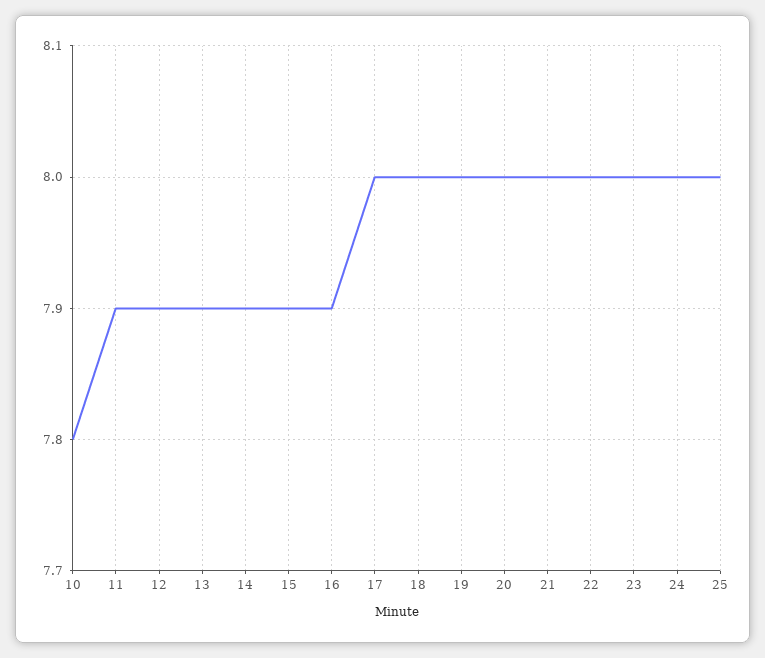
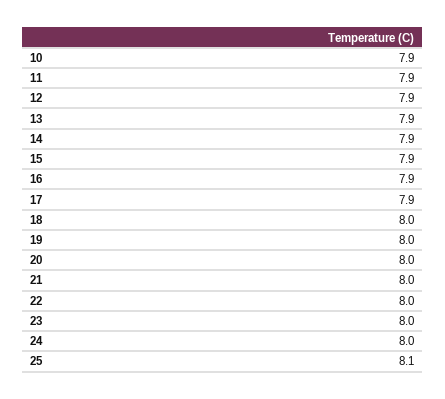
  {
-   "10": 7.8,
+   "10": 7.9,
    "11": 7.9,
    "12": 7.9,
    "13": 7.9,
    "14": 7.9,
    "15": 7.9,
    "16": 7.9,
-   "17": 8,
+   "17": 7.9,
    "18": 8,
    "19": 8,
    "20": 8,
    "21": 8,
    "22": 8,
    "23": 8,
    "24": 8,
-   "25": 8
+   "25": 8.1
  }

